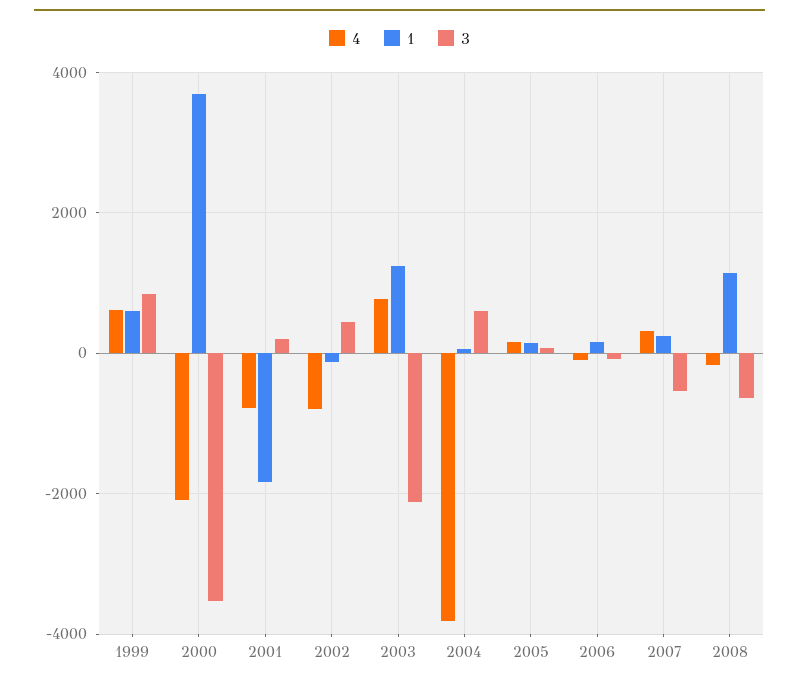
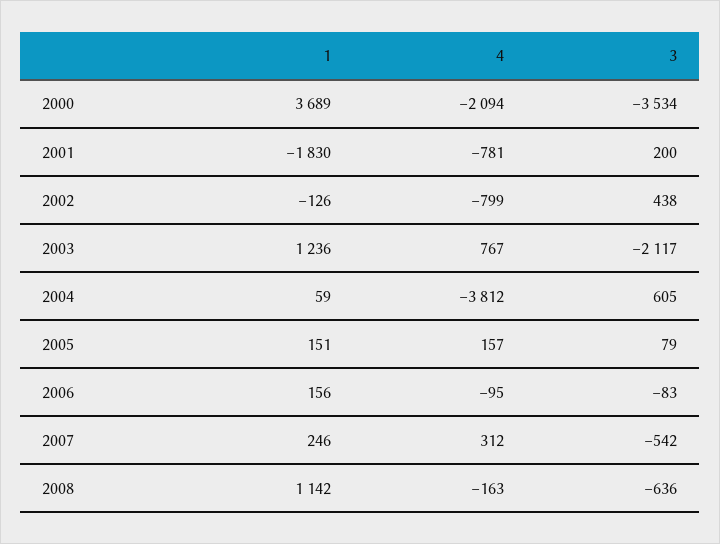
  {
    "4": {
-     "1999": 600,
      "2000": -2094,
      "2001": -781,
      "2002": -799,
      "2003": 767,
      "2004": -3812,
      "2005": 157,
      "2006": -95,
      "2007": 312,
      "2008": -163
    },
    "1": {
-     "1999": 600,
      "2000": 3689,
      "2001": -1830,
      "2002": -126,
      "2003": 1236,
      "2004": 59,
      "2005": 151,
      "2006": 156,
      "2007": 246,
      "2008": 1142
    },
    "3": {
-     "1999": 800,
      "2000": -3534,
      "2001": 200,
      "2002": 438,
      "2003": -2117,
      "2004": 605,
      "2005": 79,
      "2006": -83,
      "2007": -542,
      "2008": -636
    }
  }

